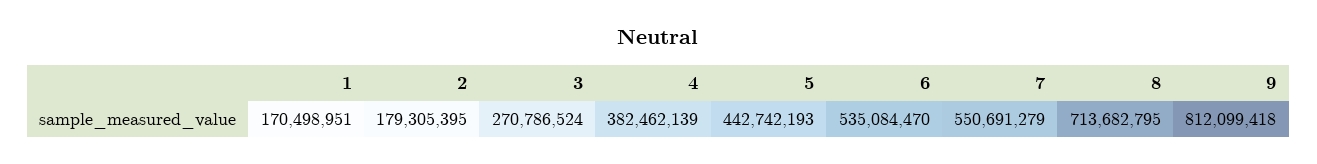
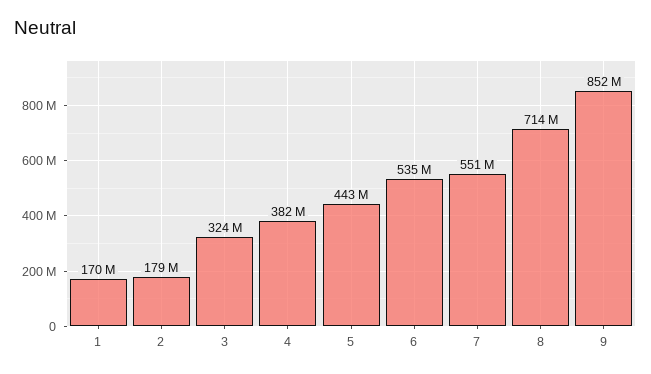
  {
    "1": 170498951,
    "2": 179305395,
-   "3": 270786524,
+   "3": 324000000,
    "4": 382462139,
    "5": 442742193,
    "6": 535084470,
    "7": 550691279,
    "8": 713682795,
-   "9": 812099418
+   "9": 852000000
  }

